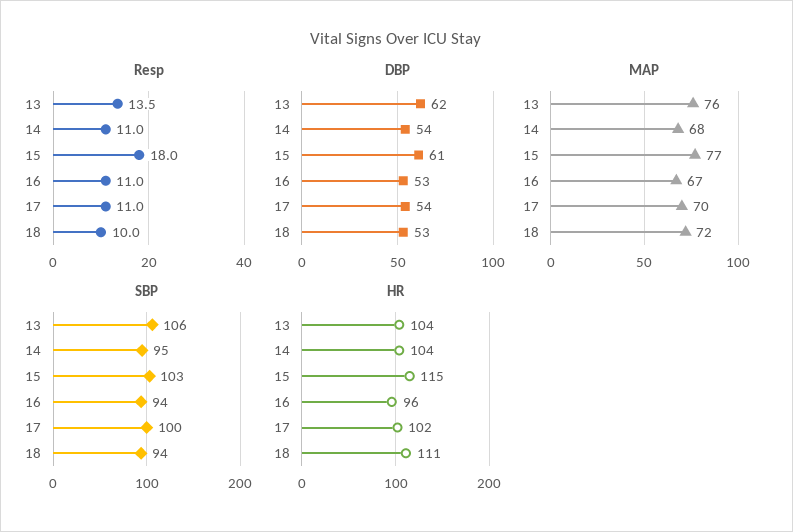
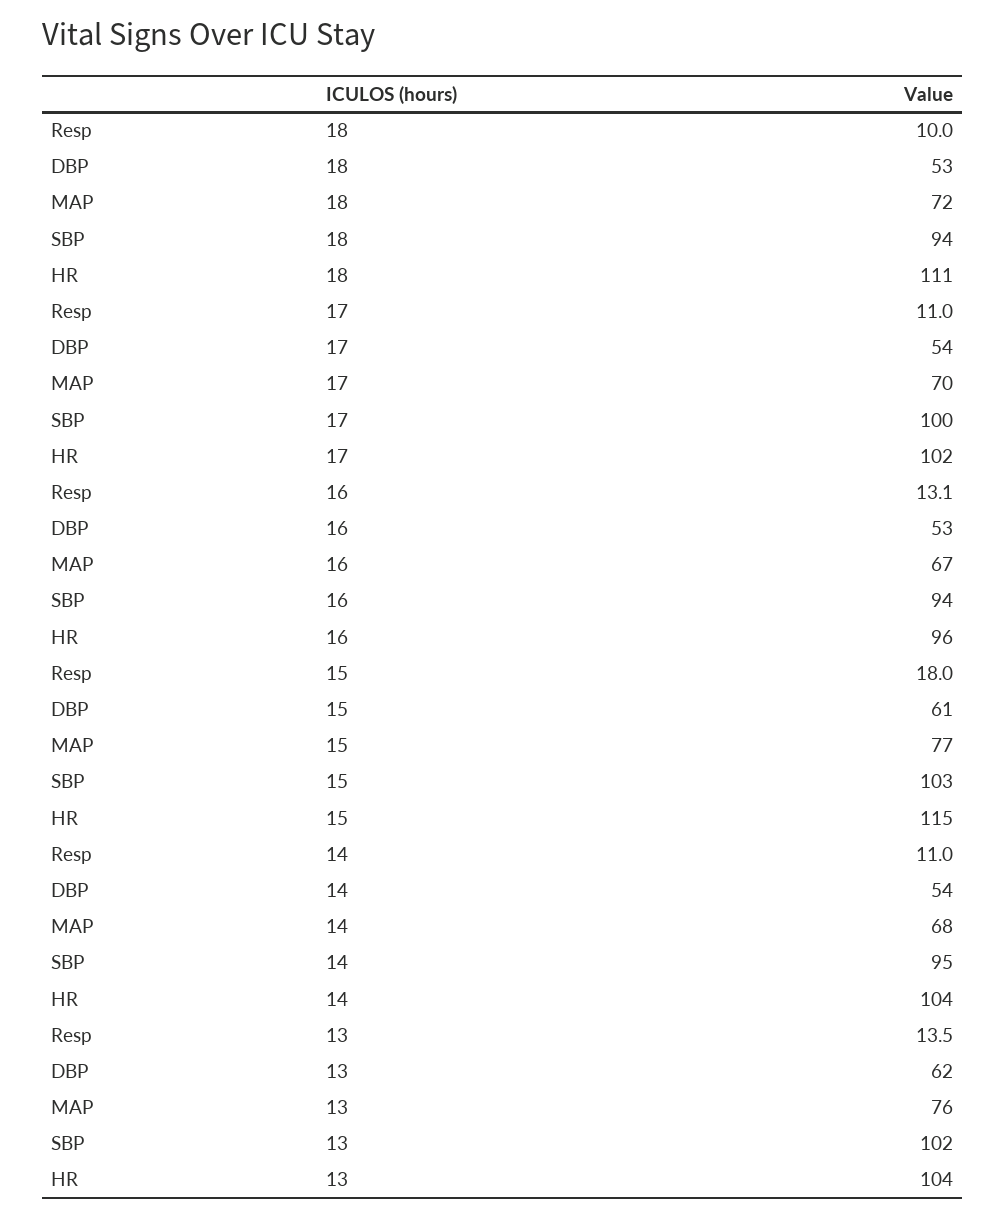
  {
    "Resp": {
      "13": 13.5,
      "14": 11,
      "15": 18,
-     "16": 11,
+     "16": 13.1,
      "17": 11,
      "18": 10
    },
    "DBP": {
      "13": 62,
      "14": 54,
      "15": 61,
      "16": 53,
      "17": 54,
      "18": 53
    },
    "MAP": {
      "13": 76,
      "14": 68,
      "15": 77,
      "16": 67,
      "17": 70,
      "18": 72
    },
    "SBP": {
-     "13": 106,
+     "13": 102,
      "14": 95,
      "15": 103,
      "16": 94,
      "17": 100,
      "18": 94
    },
    "HR": {
      "13": 104,
      "14": 104,
      "15": 115,
      "16": 96,
      "17": 102,
      "18": 111
    }
  }

